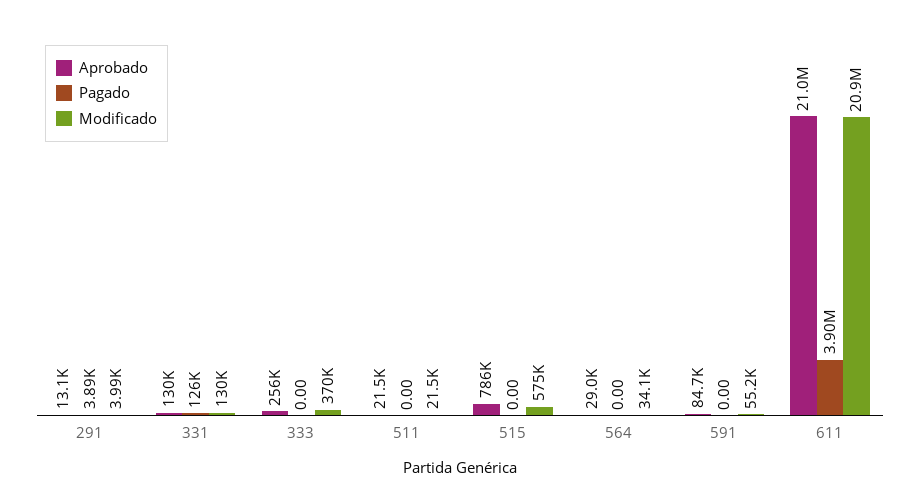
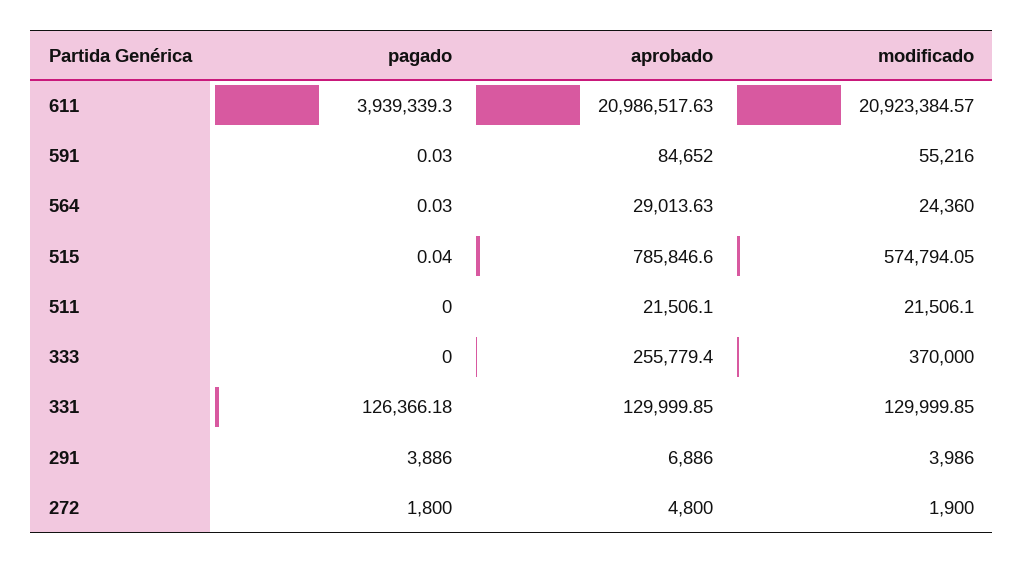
  {
    "Aprobado": {
-     "291": 13100,
+     "291": 6886,
      "331": 129999.85,
      "333": 255779.4,
      "511": 21506.1,
      "515": 785846.6,
      "564": 29013.63,
      "591": 84652,
-     "611": 20986517.63
+     "611": 20986517.63,
+     "272": 4800
    },
    "Pagado": {
      "291": 3886,
      "331": 126366.18,
      "333": 0,
      "511": 0,
-     "515": 0,
+     "515": 0.04,
-     "564": 0,
+     "564": 0.03,
-     "591": 0,
+     "591": 0.03,
-     "611": 3900000
+     "611": 3939339.3,
+     "272": 1800
    },
    "Modificado": {
      "291": 3986,
      "331": 129999.85,
      "333": 370000,
      "511": 21506.1,
      "515": 574794.05,
-     "564": 34100,
+     "564": 24360,
      "591": 55216,
-     "611": 20923384.57
+     "611": 20923384.57,
+     "272": 1900
    }
  }

